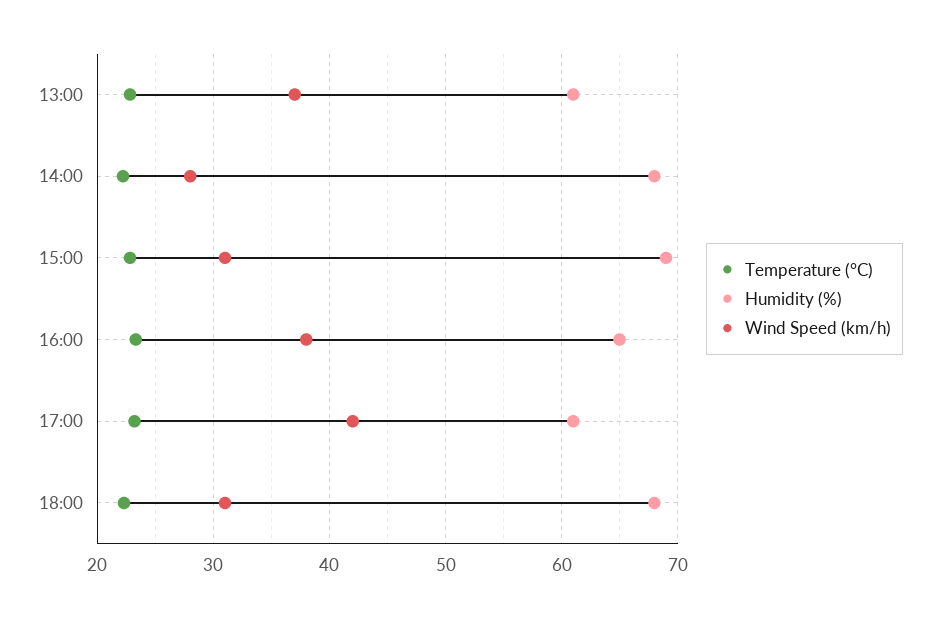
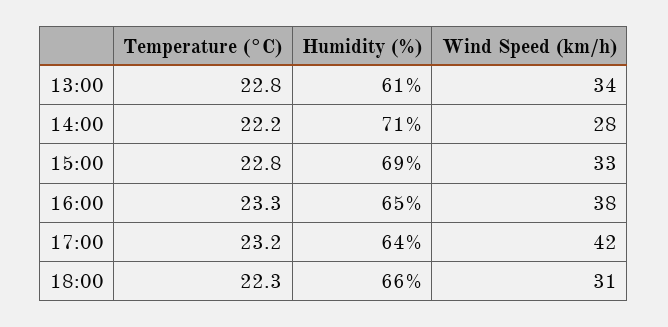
  {
    "Temperature (°C)": {
      "13:00": 22.8,
      "14:00": 22.2,
      "15:00": 22.8,
      "16:00": 23.3,
      "17:00": 23.2,
      "18:00": 22.3
    },
    "Humidity (%)": {
      "13:00": 61,
-     "14:00": 68,
+     "14:00": 71,
      "15:00": 69,
      "16:00": 65,
-     "17:00": 61,
+     "17:00": 64,
-     "18:00": 68
+     "18:00": 66
    },
    "Wind Speed (km/h)": {
-     "13:00": 37,
+     "13:00": 34,
      "14:00": 28,
-     "15:00": 31,
+     "15:00": 33,
      "16:00": 38,
      "17:00": 42,
      "18:00": 31
    }
  }

